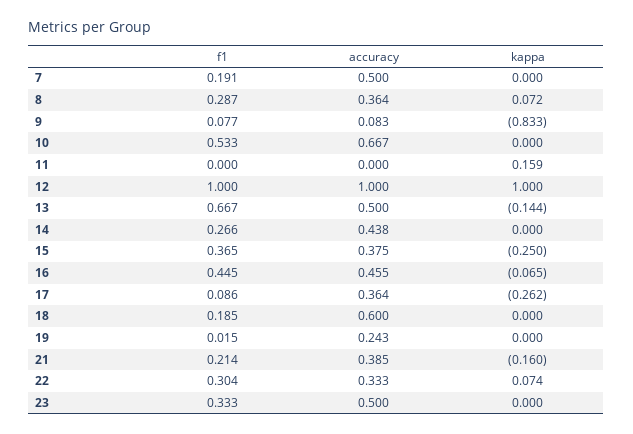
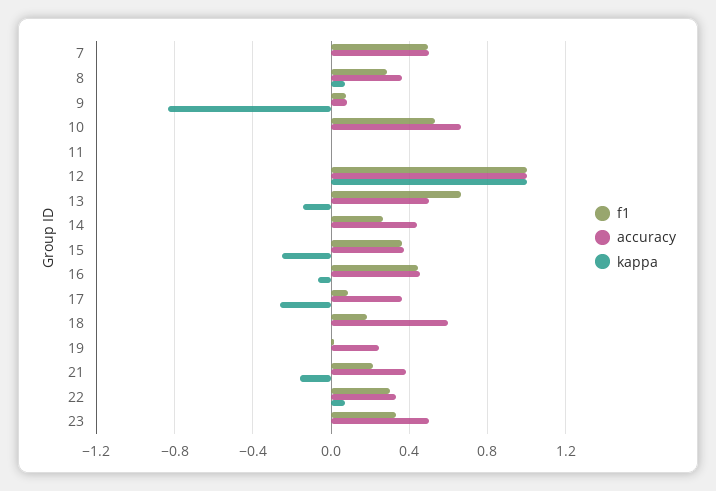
  {
    "f1": {
-     "7": 0.191,
+     "7": 0.5,
      "8": 0.287,
      "9": 0.077,
      "10": 0.533,
      "11": 0,
      "12": 1,
      "13": 0.667,
      "14": 0.266,
      "15": 0.365,
      "16": 0.445,
      "17": 0.086,
      "18": 0.185,
      "19": 0.015,
      "21": 0.214,
      "22": 0.304,
      "23": 0.333
    },
    "accuracy": {
      "7": 0.5,
      "8": 0.364,
      "9": 0.083,
      "10": 0.667,
      "11": 0,
      "12": 1,
      "13": 0.5,
      "14": 0.438,
      "15": 0.375,
      "16": 0.455,
      "17": 0.364,
      "18": 0.6,
      "19": 0.243,
      "21": 0.385,
      "22": 0.333,
      "23": 0.5
    },
    "kappa": {
      "7": 0,
      "8": 0.072,
      "9": -0.833,
      "10": 0,
-     "11": 0.159,
+     "11": 0,
      "12": 1,
      "13": -0.144,
      "14": 0,
      "15": -0.25,
      "16": -0.065,
      "17": -0.262,
      "18": 0,
      "19": 0,
      "21": -0.16,
      "22": 0.074,
      "23": 0
    }
  }

